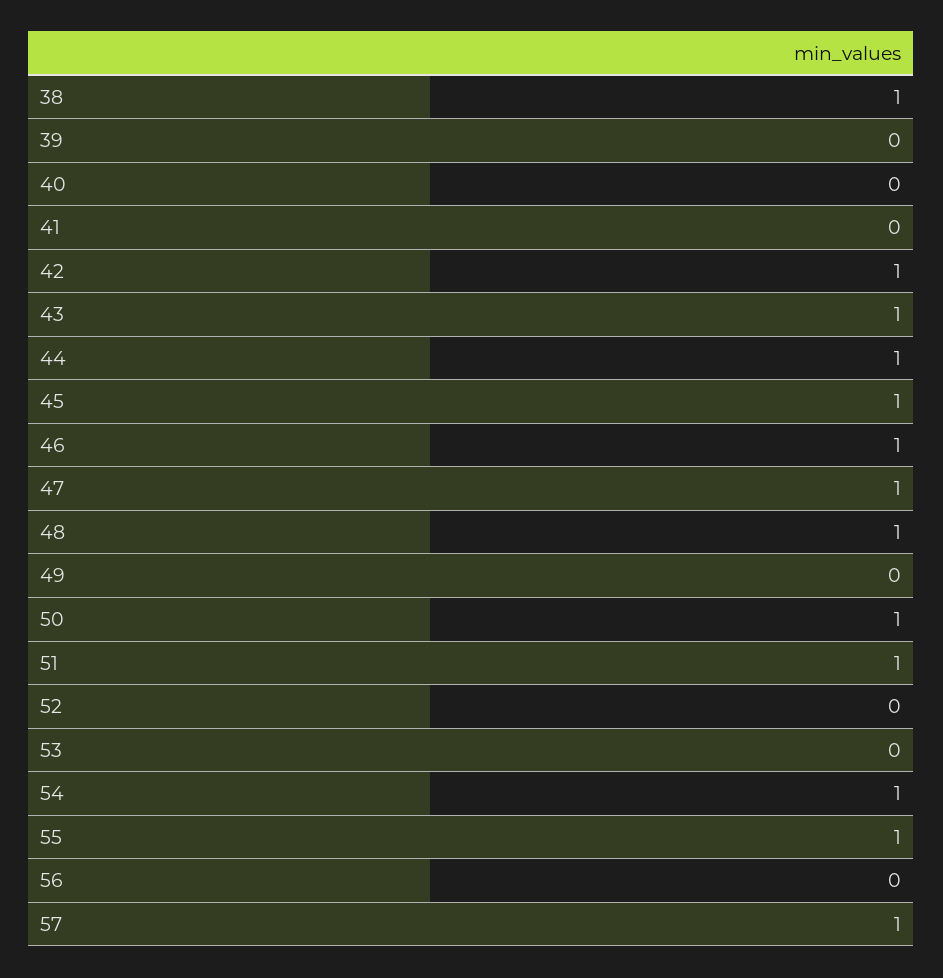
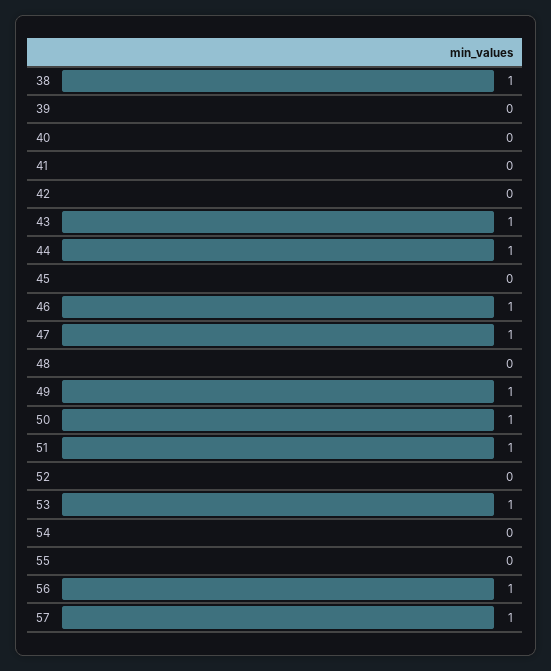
  {
    "38": 1,
    "39": 0,
    "40": 0,
    "41": 0,
-   "42": 1,
+   "42": 0,
    "43": 1,
    "44": 1,
-   "45": 1,
+   "45": 0,
    "46": 1,
    "47": 1,
-   "48": 1,
+   "48": 0,
-   "49": 0,
+   "49": 1,
    "50": 1,
    "51": 1,
    "52": 0,
-   "53": 0,
+   "53": 1,
-   "54": 1,
+   "54": 0,
-   "55": 1,
+   "55": 0,
-   "56": 0,
+   "56": 1,
    "57": 1
  }

